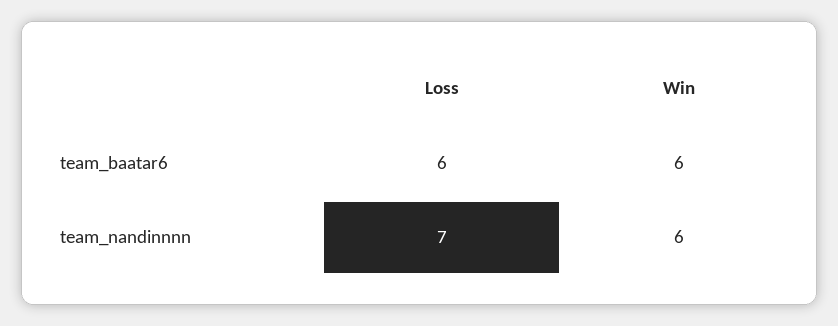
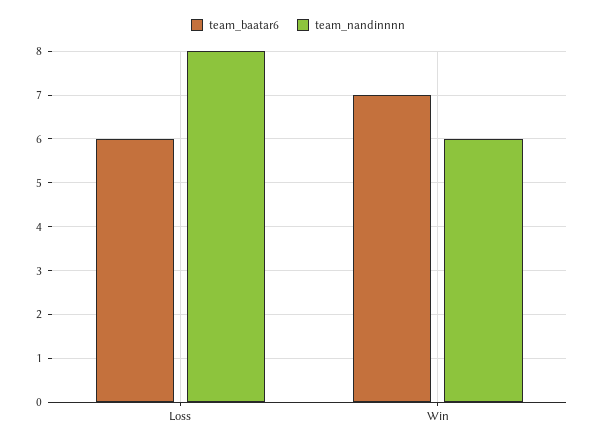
  {
    "team_baatar6": {
      "Loss": 6,
-     "Win": 6
+     "Win": 7
    },
    "team_nandinnnn": {
-     "Loss": 7,
+     "Loss": 8,
      "Win": 6
    }
  }

